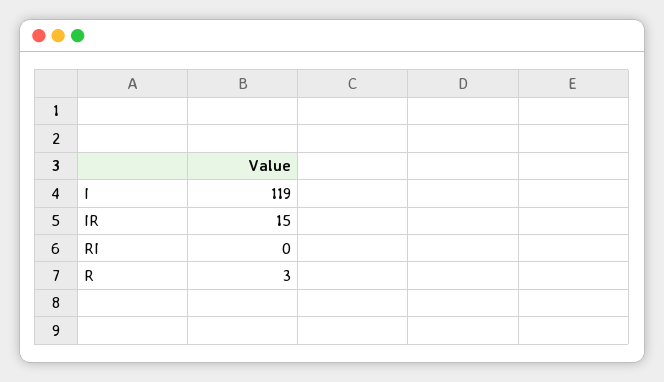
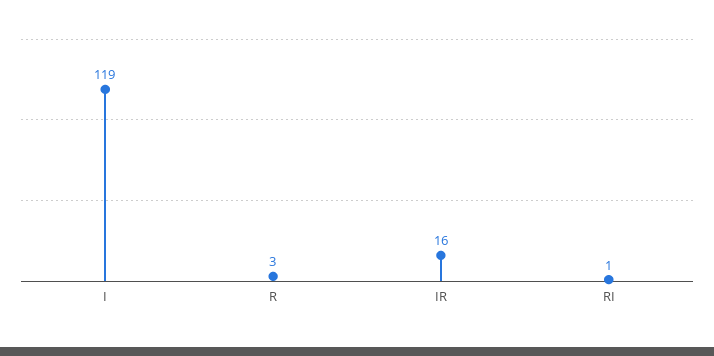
  {
    "I": 119,
-   "IR": 15,
+   "IR": 16,
-   "RI": 0,
+   "RI": 1,
    "R": 3
  }

